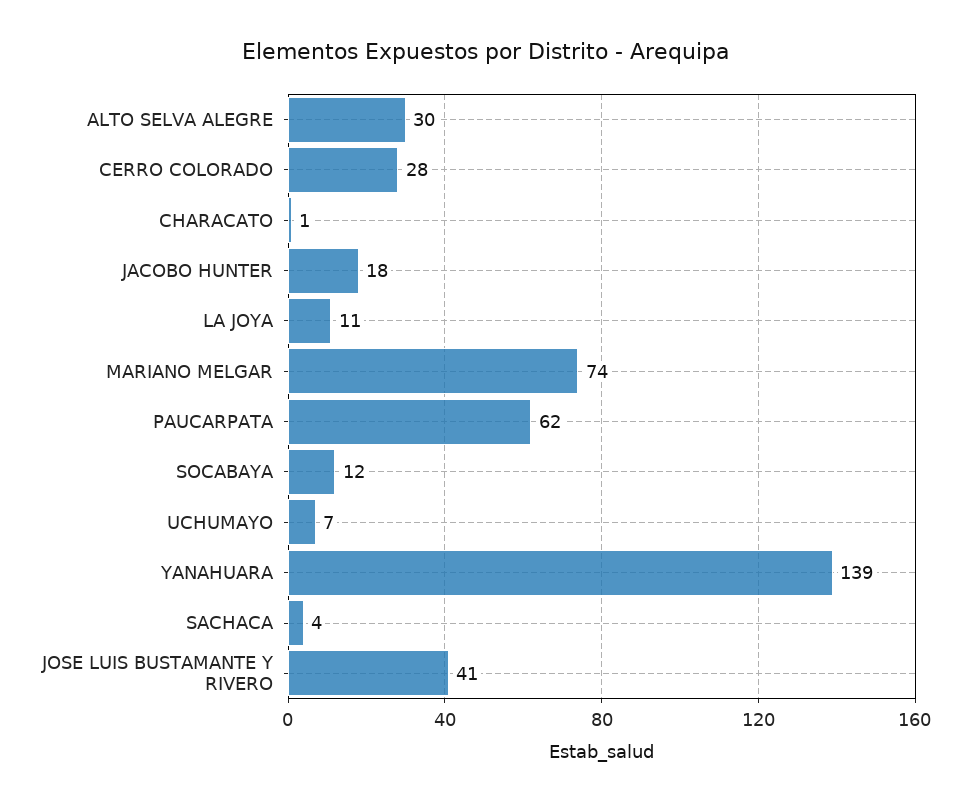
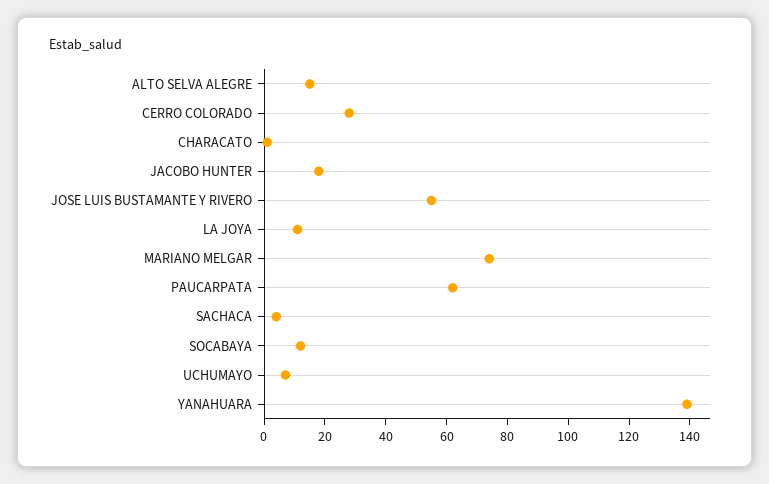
  {
-   "ALTO SELVA ALEGRE": 30,
+   "ALTO SELVA ALEGRE": 15,
    "CERRO COLORADO": 28,
    "CHARACATO": 1,
    "JACOBO HUNTER": 18,
    "LA JOYA": 11,
    "MARIANO MELGAR": 74,
    "PAUCARPATA": 62,
    "SOCABAYA": 12,
    "UCHUMAYO": 7,
    "YANAHUARA": 139,
    "SACHACA": 4,
-   "JOSE LUIS BUSTAMANTE Y RIVERO": 41
+   "JOSE LUIS BUSTAMANTE Y RIVERO": 55
  }

